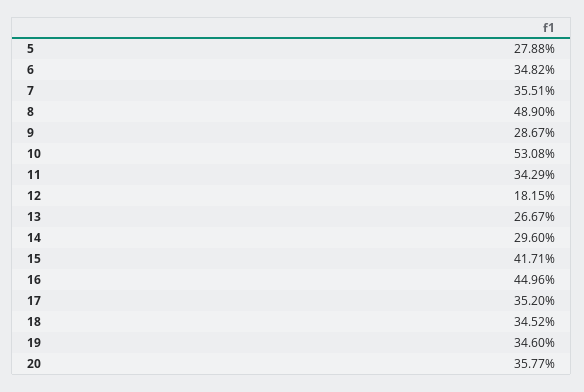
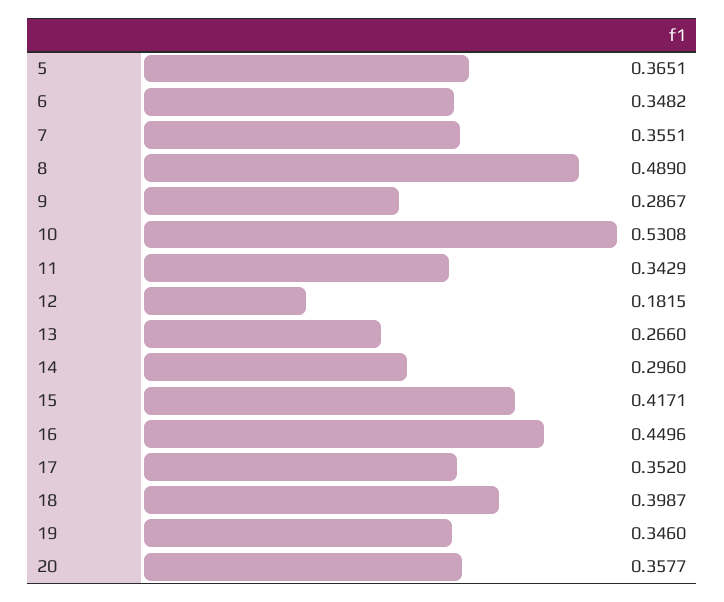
  {
-   "5": 0.2788,
+   "5": 0.3651,
    "6": 0.3482,
    "7": 0.3551,
    "8": 0.489,
    "9": 0.2867,
    "10": 0.5308,
    "11": 0.3429,
    "12": 0.1815,
-   "13": 0.2667,
+   "13": 0.266,
    "14": 0.296,
    "15": 0.4171,
    "16": 0.4496,
    "17": 0.352,
-   "18": 0.3452,
+   "18": 0.3987,
    "19": 0.346,
    "20": 0.3577
  }

